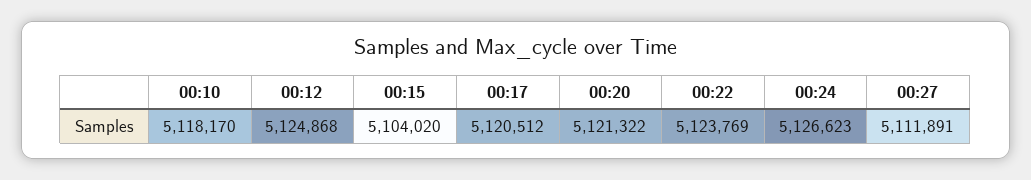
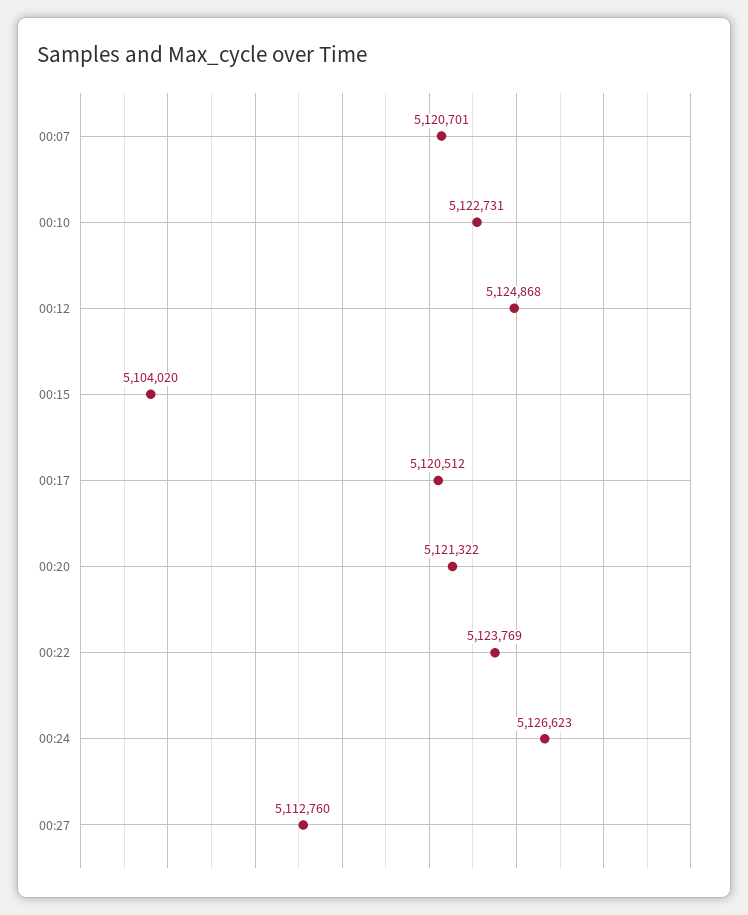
  {
-   "00:10": 5118170,
+   "00:10": 5122731,
    "00:12": 5124868,
    "00:15": 5104020,
    "00:17": 5120512,
    "00:20": 5121322,
    "00:22": 5123769,
    "00:24": 5126623,
-   "00:27": 5111891
+   "00:27": 5112760,
+   "00:07": 5120701
  }

